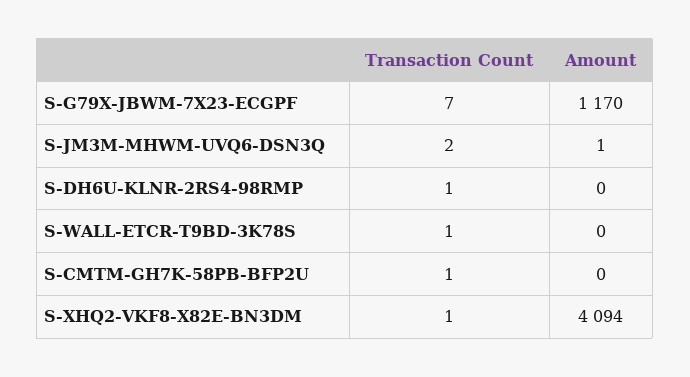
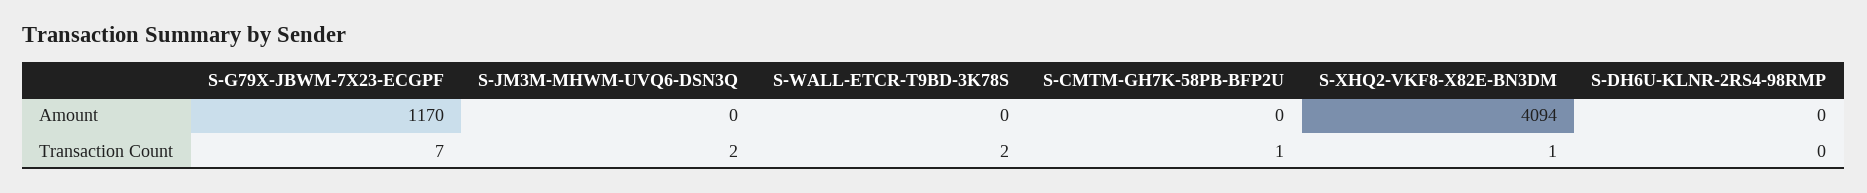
  {
    "Transaction Count": {
      "S-G79X-JBWM-7X23-ECGPF": 7,
      "S-JM3M-MHWM-UVQ6-DSN3Q": 2,
-     "S-DH6U-KLNR-2RS4-98RMP": 1,
+     "S-DH6U-KLNR-2RS4-98RMP": 0,
-     "S-WALL-ETCR-T9BD-3K78S": 1,
+     "S-WALL-ETCR-T9BD-3K78S": 2,
      "S-CMTM-GH7K-58PB-BFP2U": 1,
      "S-XHQ2-VKF8-X82E-BN3DM": 1
    },
    "Amount": {
      "S-G79X-JBWM-7X23-ECGPF": 1170,
-     "S-JM3M-MHWM-UVQ6-DSN3Q": 1,
+     "S-JM3M-MHWM-UVQ6-DSN3Q": 0,
      "S-DH6U-KLNR-2RS4-98RMP": 0,
      "S-WALL-ETCR-T9BD-3K78S": 0,
      "S-CMTM-GH7K-58PB-BFP2U": 0,
      "S-XHQ2-VKF8-X82E-BN3DM": 4094
    }
  }

